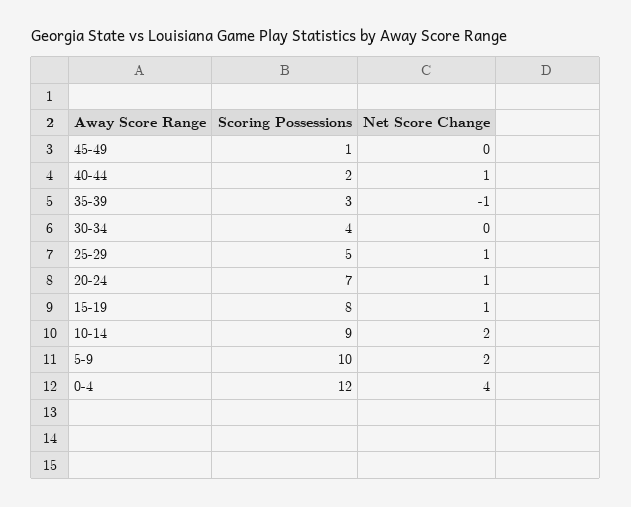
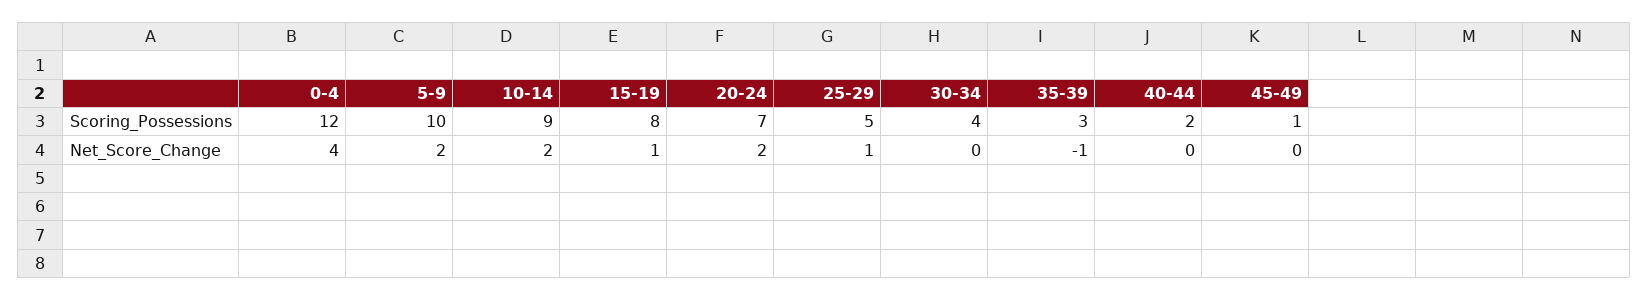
  {
    "Scoring Possessions": {
      "45-49": 1,
      "40-44": 2,
      "35-39": 3,
      "30-34": 4,
      "25-29": 5,
      "20-24": 7,
      "15-19": 8,
      "10-14": 9,
      "5-9": 10,
      "0-4": 12
    },
    "Net Score Change": {
      "45-49": 0,
-     "40-44": 1,
+     "40-44": 0,
      "35-39": -1,
      "30-34": 0,
      "25-29": 1,
-     "20-24": 1,
+     "20-24": 2,
      "15-19": 1,
      "10-14": 2,
      "5-9": 2,
      "0-4": 4
    }
  }

